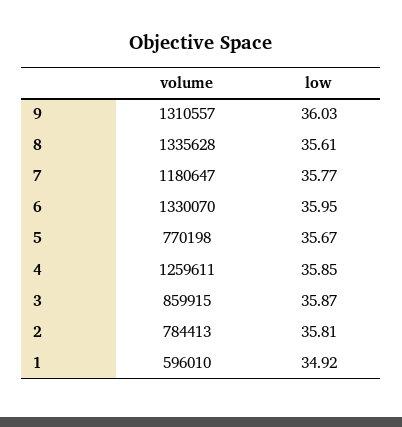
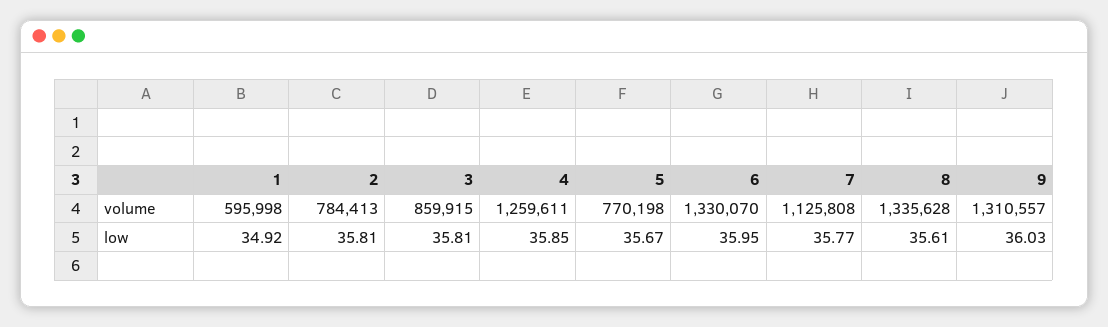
  {
    "volume": {
      "9": 1310557,
      "8": 1335628,
-     "7": 1180647,
+     "7": 1125808,
      "6": 1330070,
      "5": 770198,
      "4": 1259611,
      "3": 859915,
      "2": 784413,
-     "1": 596010
+     "1": 595998
    },
    "low": {
      "9": 36.03,
      "8": 35.61,
      "7": 35.77,
      "6": 35.95,
      "5": 35.67,
      "4": 35.85,
-     "3": 35.87,
+     "3": 35.81,
      "2": 35.81,
      "1": 34.92
    }
  }

